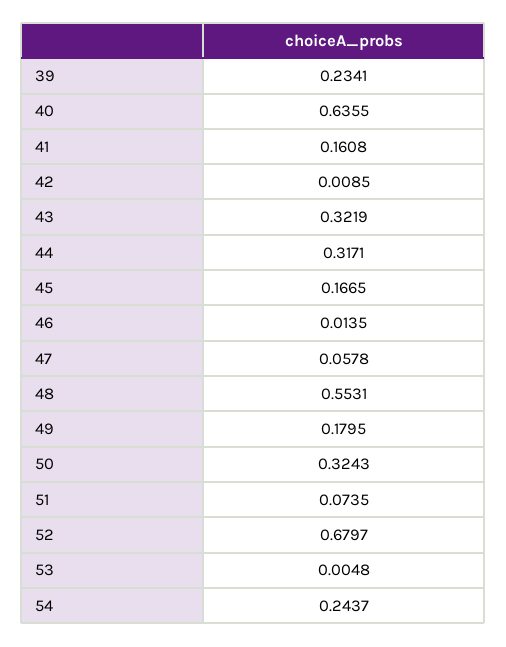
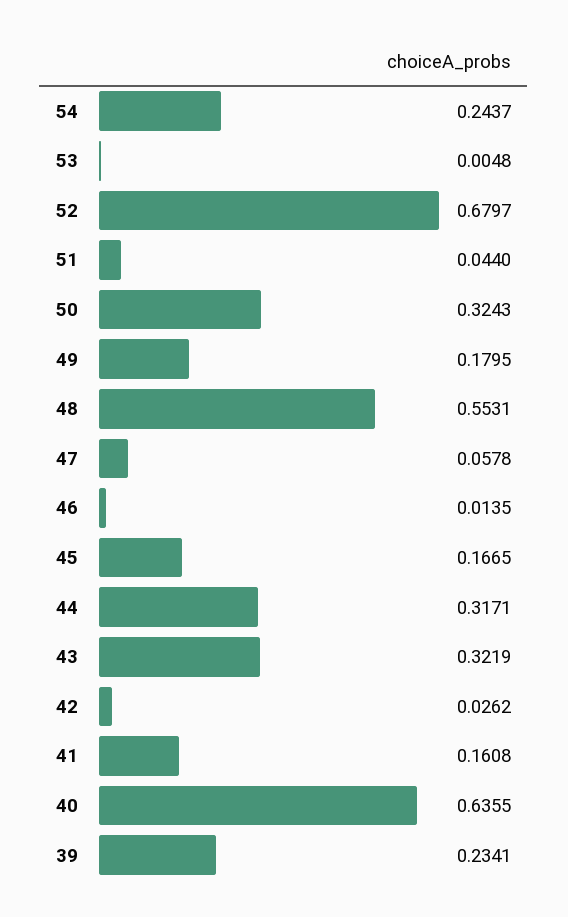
  {
    "39": 0.2341,
    "40": 0.6355,
    "41": 0.1608,
-   "42": 0.0085,
+   "42": 0.0262,
    "43": 0.3219,
    "44": 0.3171,
    "45": 0.1665,
    "46": 0.0135,
    "47": 0.0578,
    "48": 0.5531,
    "49": 0.1795,
    "50": 0.3243,
-   "51": 0.0735,
+   "51": 0.044,
    "52": 0.6797,
    "53": 0.0048,
    "54": 0.2437
  }

